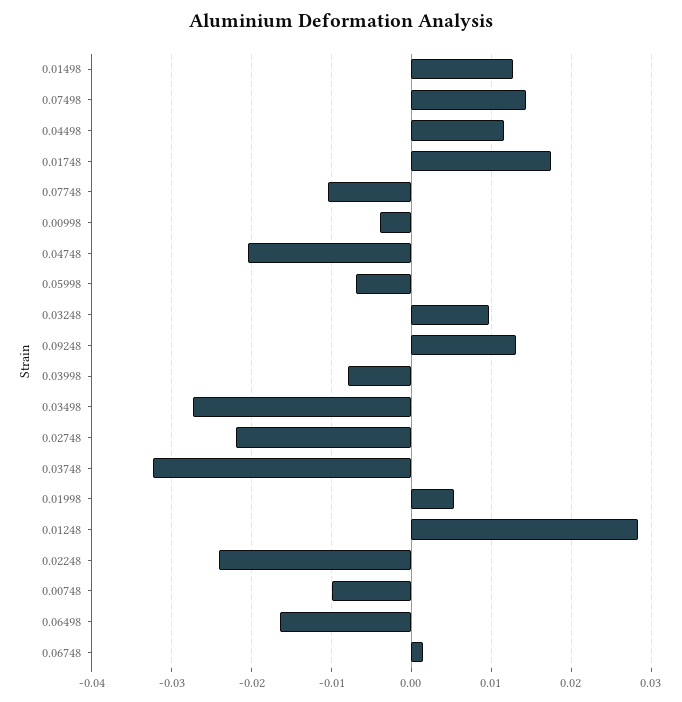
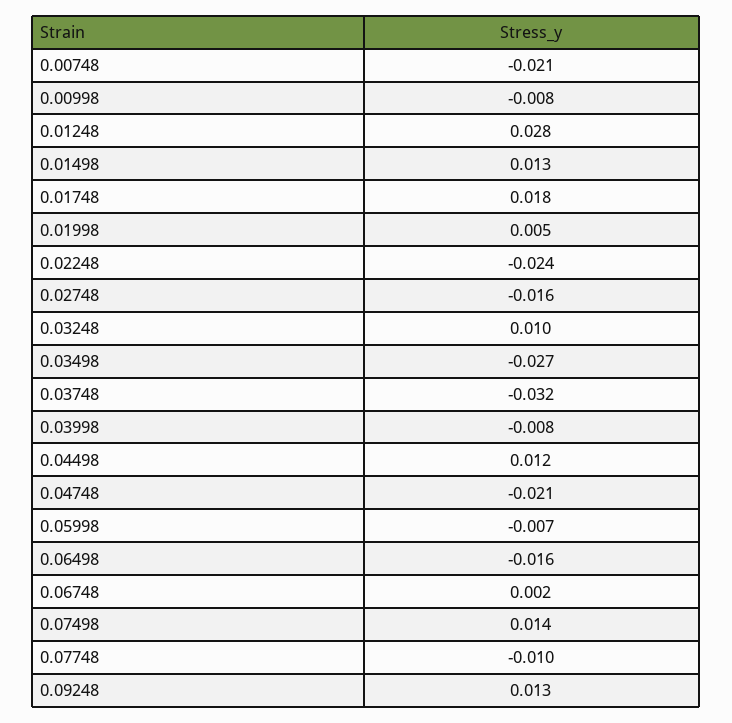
  {
    "0.01498": 0.013,
    "0.07498": 0.014,
    "0.04498": 0.012,
    "0.01748": 0.018,
    "0.07748": -0.01,
-   "0.00998": -0.004,
+   "0.00998": -0.008,
    "0.04748": -0.021,
    "0.05998": -0.007,
    "0.03248": 0.01,
    "0.09248": 0.013,
    "0.03998": -0.008,
    "0.03498": -0.027,
-   "0.02748": -0.022,
+   "0.02748": -0.016,
    "0.03748": -0.032,
    "0.01998": 0.005,
    "0.01248": 0.028,
    "0.02248": -0.024,
-   "0.00748": -0.01,
+   "0.00748": -0.021,
    "0.06498": -0.016,
    "0.06748": 0.002
  }

